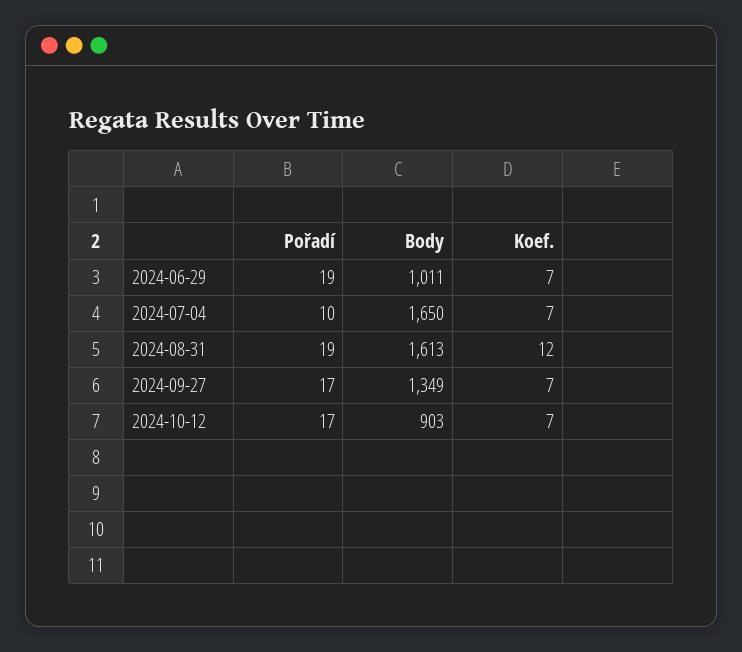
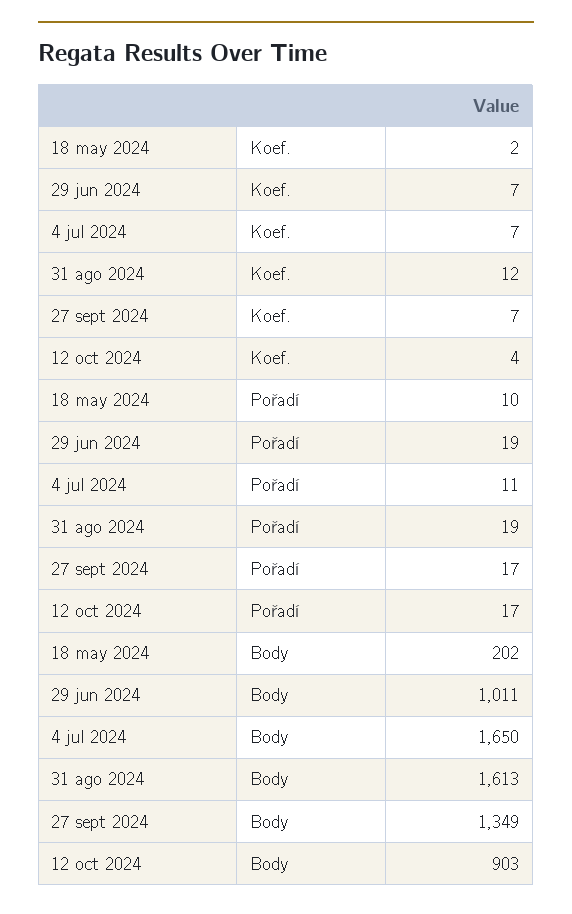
  {
    "Pořadí": {
      "2024-06-29": 19,
-     "2024-07-04": 10,
+     "2024-07-04": 11,
      "2024-08-31": 19,
      "2024-09-27": 17,
-     "2024-10-12": 17
+     "2024-10-12": 17,
+     "18 may 2024": 10
    },
    "Body": {
      "2024-06-29": 1011,
      "2024-07-04": 1650,
      "2024-08-31": 1613,
      "2024-09-27": 1349,
-     "2024-10-12": 903
+     "2024-10-12": 903,
+     "18 may 2024": 202
    },
    "Koef.": {
      "2024-06-29": 7,
      "2024-07-04": 7,
      "2024-08-31": 12,
      "2024-09-27": 7,
-     "2024-10-12": 7
+     "2024-10-12": 4,
+     "18 may 2024": 2
    }
  }

